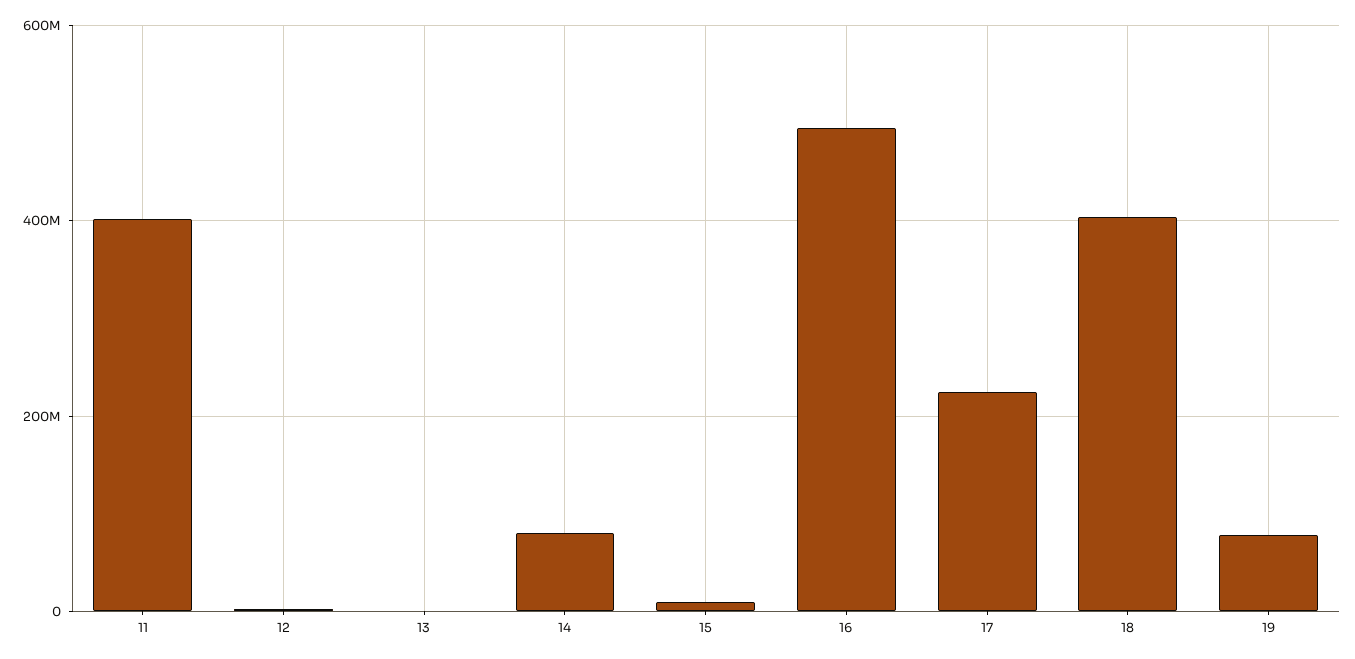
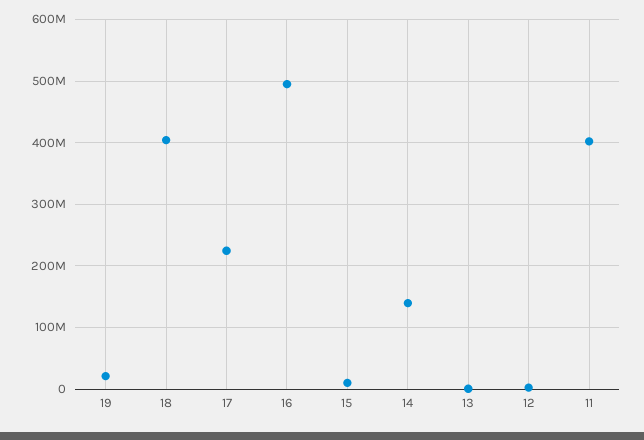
  {
    "11": 400000000,
    "12": 0,
    "13": 0,
-   "14": 80000000,
+   "14": 140000000,
    "15": 10000000,
    "16": 490000000,
    "17": 220000000,
    "18": 400000000,
-   "19": 80000000
+   "19": 20000000
  }

